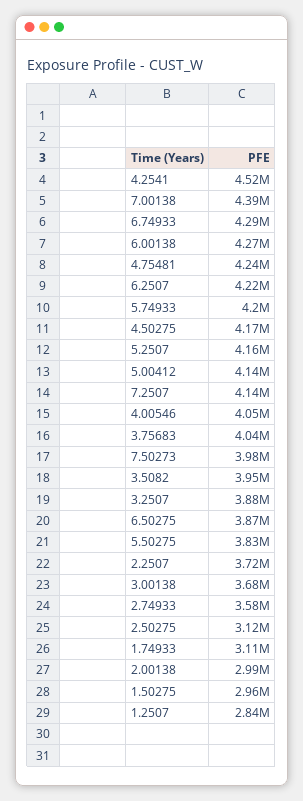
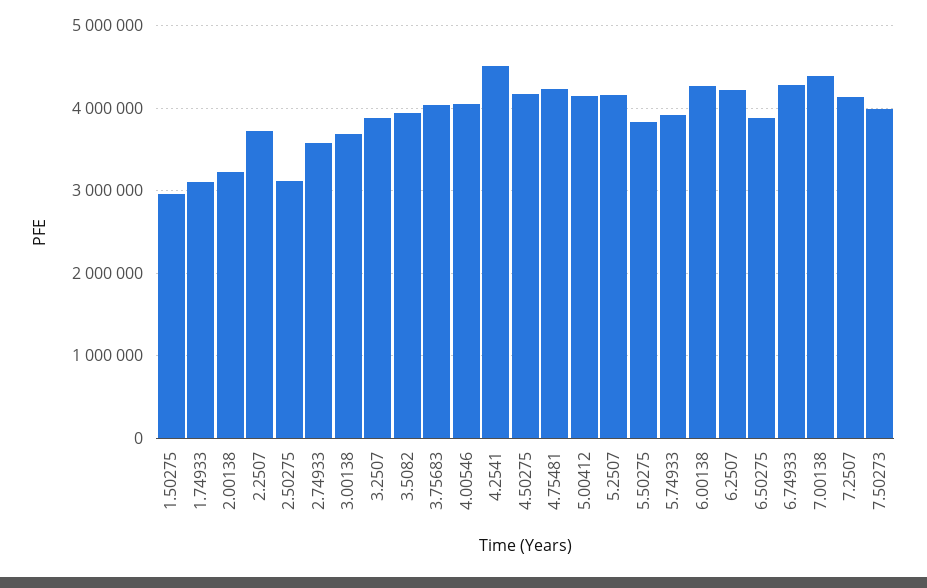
  {
    "4.2541": 4520000,
    "7.00138": 4390000,
    "6.74933": 4290000,
    "6.00138": 4270000,
    "4.75481": 4240000,
    "6.2507": 4220000,
-   "5.74933": 4200000,
+   "5.74933": 3900000,
    "4.50275": 4170000,
    "5.2507": 4160000,
    "5.00412": 4140000,
    "7.2507": 4140000,
    "4.00546": 4050000,
    "3.75683": 4040000,
    "7.50273": 3980000,
    "3.5082": 3950000,
    "3.2507": 3880000,
    "6.50275": 3870000,
    "5.50275": 3830000,
    "2.2507": 3720000,
    "3.00138": 3680000,
    "2.74933": 3580000,
    "2.50275": 3120000,
    "1.74933": 3110000,
-   "2.00138": 2990000,
+   "2.00138": 3200000,
-   "1.50275": 2960000,
+   "1.50275": 2960000
-   "1.2507": 2840000
  }

